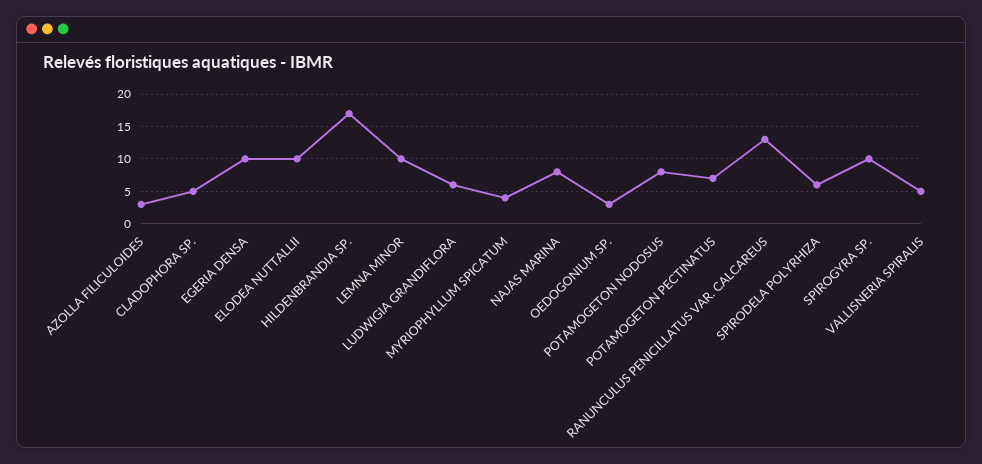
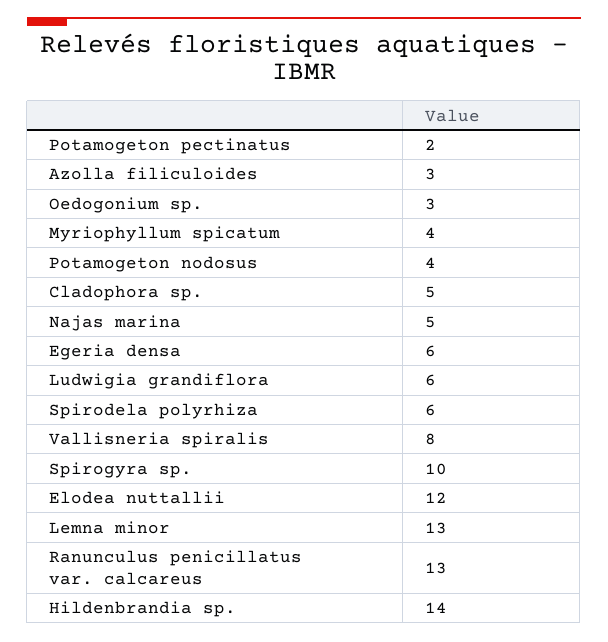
  {
    "AZOLLA FILICULOIDES": 3,
    "CLADOPHORA SP.": 5,
-   "EGERIA DENSA": 10,
+   "EGERIA DENSA": 6,
-   "ELODEA NUTTALLII": 10,
+   "ELODEA NUTTALLII": 12,
-   "HILDENBRANDIA SP.": 17,
+   "HILDENBRANDIA SP.": 14,
-   "LEMNA MINOR": 10,
+   "LEMNA MINOR": 13,
    "LUDWIGIA GRANDIFLORA": 6,
    "MYRIOPHYLLUM SPICATUM": 4,
-   "NAJAS MARINA": 8,
+   "NAJAS MARINA": 5,
    "OEDOGONIUM SP.": 3,
-   "POTAMOGETON NODOSUS": 8,
+   "POTAMOGETON NODOSUS": 4,
-   "POTAMOGETON PECTINATUS": 7,
+   "POTAMOGETON PECTINATUS": 2,
    "RANUNCULUS PENICILLATUS VAR. CALCAREUS": 13,
    "SPIRODELA POLYRHIZA": 6,
    "SPIROGYRA SP.": 10,
-   "VALLISNERIA SPIRALIS": 5
+   "VALLISNERIA SPIRALIS": 8
  }

